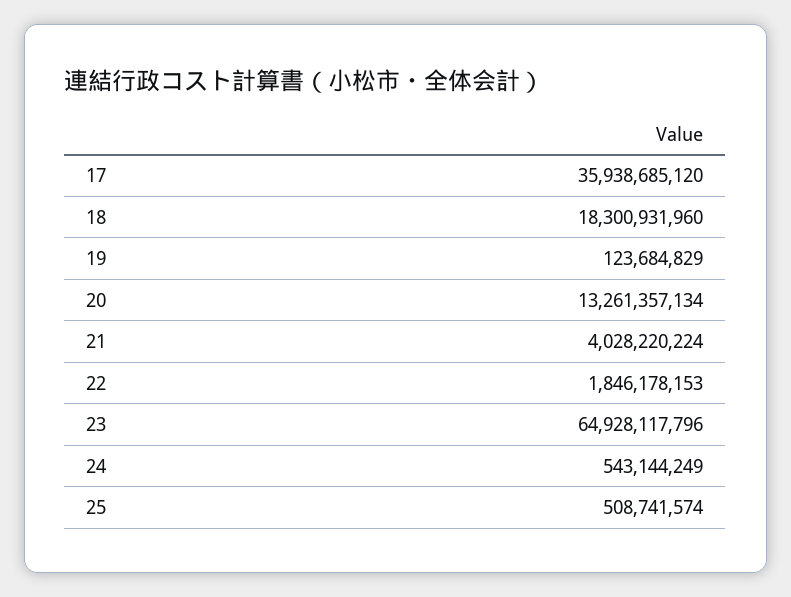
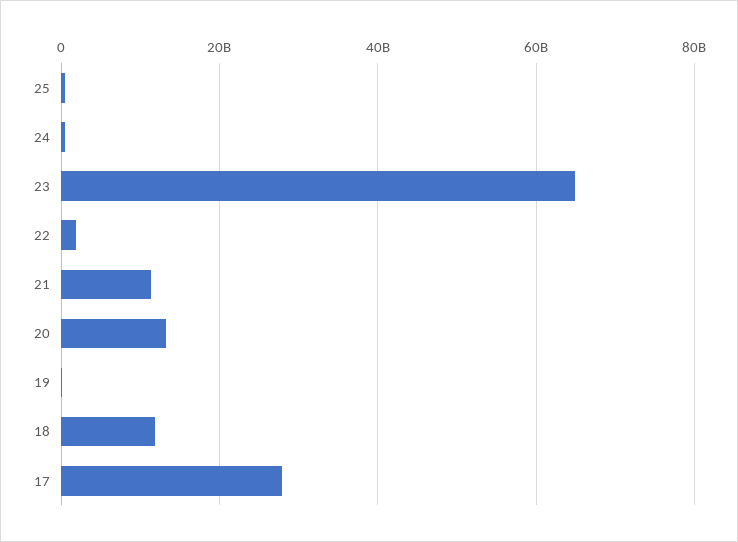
  {
-   "17": 35938685120,
+   "17": 28000000000,
-   "18": 18300931960,
+   "18": 12000000000,
    "19": 123684829,
    "20": 13261357134,
-   "21": 4028220224,
+   "21": 12000000000,
    "22": 1846178153,
    "23": 64928117796,
    "24": 543144249,
    "25": 508741574
  }

